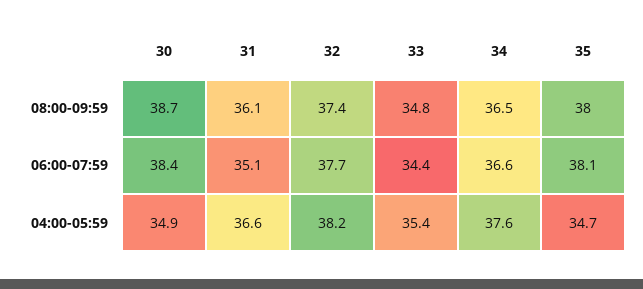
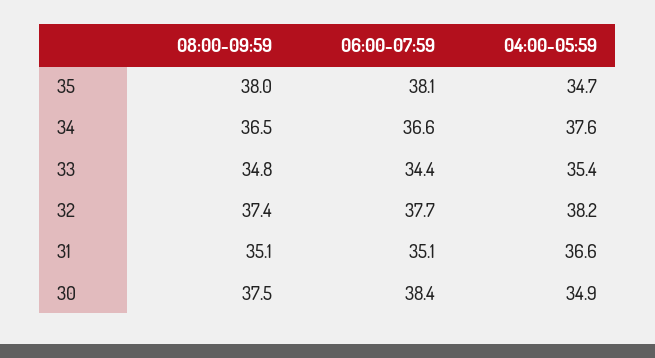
  {
    "30": {
-     "08:00-09:59": 38.7,
+     "08:00-09:59": 37.5,
      "06:00-07:59": 38.4,
      "04:00-05:59": 34.9
    },
    "31": {
-     "08:00-09:59": 36.1,
+     "08:00-09:59": 35.1,
      "06:00-07:59": 35.1,
      "04:00-05:59": 36.6
    },
    "32": {
      "08:00-09:59": 37.4,
      "06:00-07:59": 37.7,
      "04:00-05:59": 38.2
    },
    "33": {
      "08:00-09:59": 34.8,
      "06:00-07:59": 34.4,
      "04:00-05:59": 35.4
    },
    "34": {
      "08:00-09:59": 36.5,
      "06:00-07:59": 36.6,
      "04:00-05:59": 37.6
    },
    "35": {
      "08:00-09:59": 38,
      "06:00-07:59": 38.1,
      "04:00-05:59": 34.7
    }
  }

